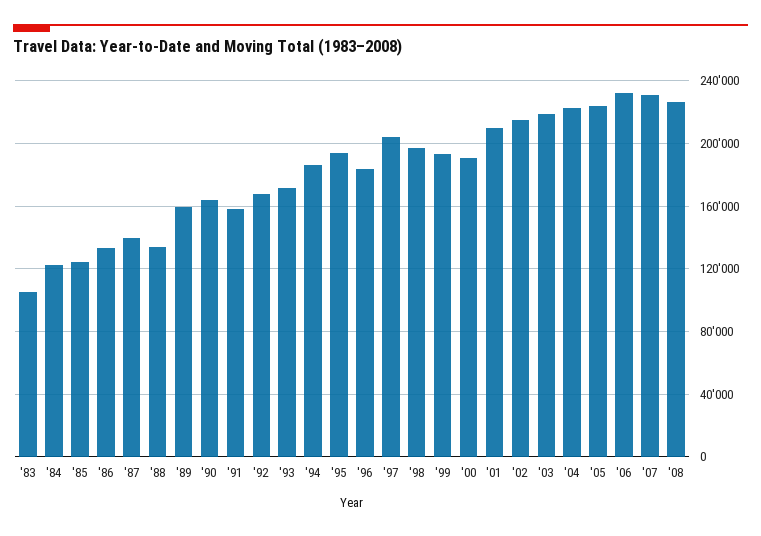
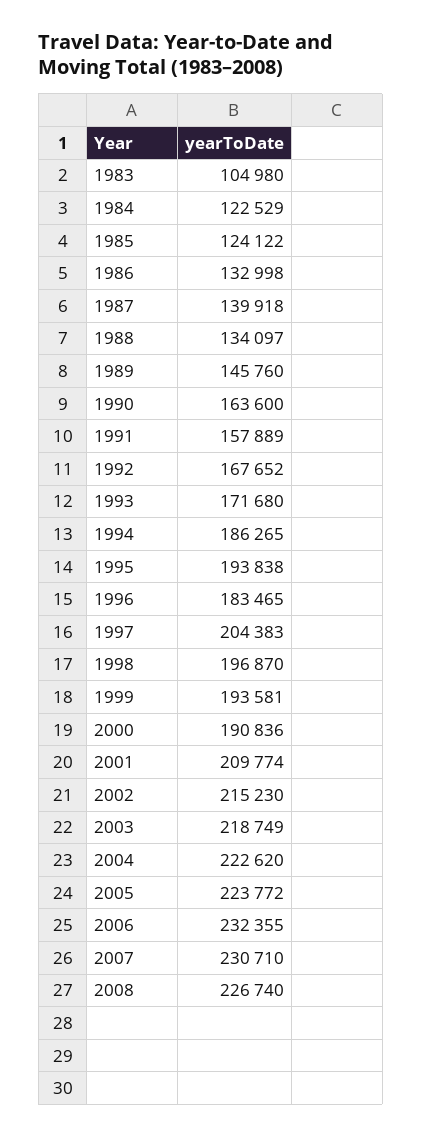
  {
    "'83": 104980,
    "'84": 122529,
    "'85": 124122,
    "'86": 132998,
    "'87": 139918,
    "'88": 134097,
-   "'89": 160000,
+   "'89": 145760,
    "'90": 163600,
    "'91": 157889,
    "'92": 167652,
    "'93": 171680,
    "'94": 186265,
    "'95": 193838,
    "'96": 183465,
    "'97": 204383,
    "'98": 196870,
    "'99": 193581,
    "'00": 190836,
    "'01": 209774,
    "'02": 215230,
    "'03": 218749,
    "'04": 222620,
    "'05": 223772,
    "'06": 232355,
    "'07": 230710,
    "'08": 226740
  }

